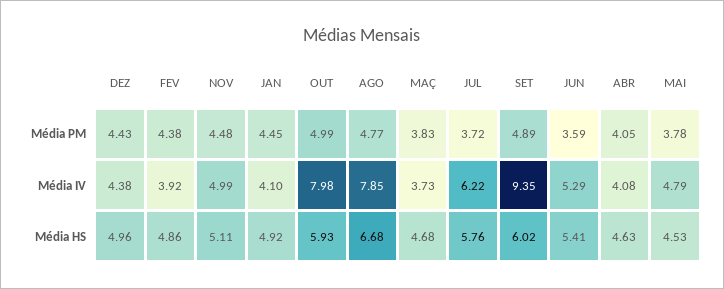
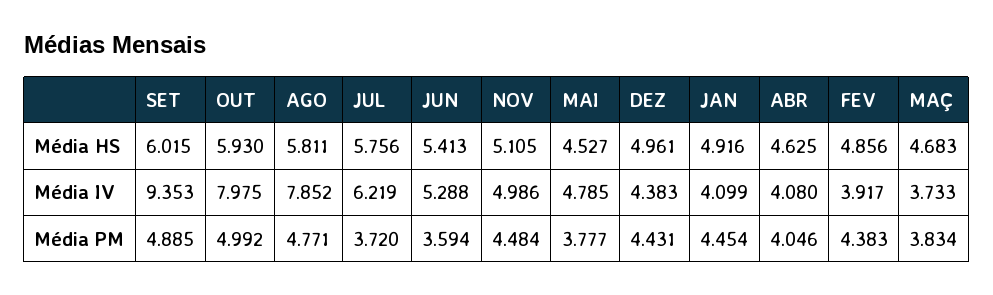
  {
    "DEZ": {
      "Média PM": 4.431,
      "Média IV": 4.383,
      "Média HS": 4.961
    },
    "FEV": {
      "Média PM": 4.383,
      "Média IV": 3.917,
      "Média HS": 4.856
    },
    "NOV": {
      "Média PM": 4.484,
      "Média IV": 4.986,
      "Média HS": 5.105
    },
    "JAN": {
      "Média PM": 4.454,
      "Média IV": 4.099,
      "Média HS": 4.916
    },
    "OUT": {
      "Média PM": 4.992,
      "Média IV": 7.975,
      "Média HS": 5.93
    },
    "AGO": {
      "Média PM": 4.771,
      "Média IV": 7.852,
-     "Média HS": 6.68
+     "Média HS": 5.811
    },
    "MAÇ": {
      "Média PM": 3.834,
      "Média IV": 3.733,
      "Média HS": 4.683
    },
    "JUL": {
      "Média PM": 3.72,
      "Média IV": 6.219,
      "Média HS": 5.756
    },
    "SET": {
      "Média PM": 4.885,
      "Média IV": 9.353,
      "Média HS": 6.015
    },
    "JUN": {
      "Média PM": 3.594,
      "Média IV": 5.288,
      "Média HS": 5.413
    },
    "ABR": {
      "Média PM": 4.046,
      "Média IV": 4.08,
      "Média HS": 4.625
    },
    "MAI": {
      "Média PM": 3.777,
      "Média IV": 4.785,
      "Média HS": 4.527
    }
  }

